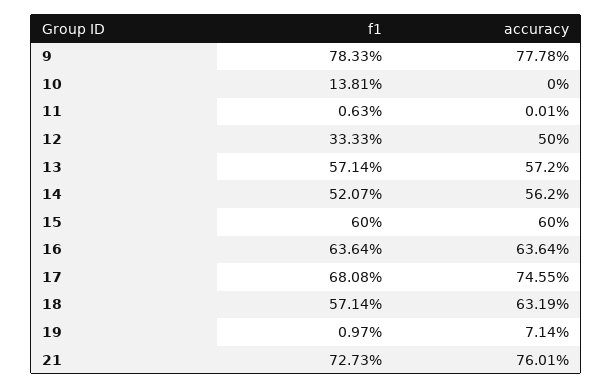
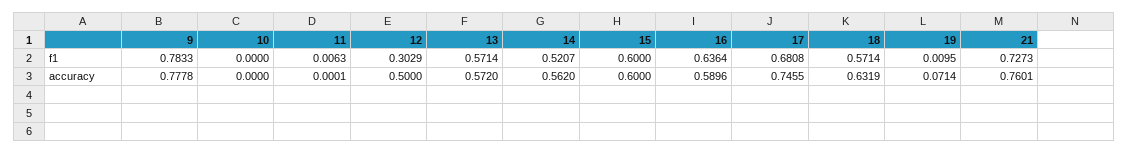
  {
    "f1": {
      "9": 0.7833,
-     "10": 0.1381,
+     "10": 0,
      "11": 0.0063,
-     "12": 0.3333,
+     "12": 0.3029,
      "13": 0.5714,
      "14": 0.5207,
      "15": 0.6,
      "16": 0.6364,
      "17": 0.6808,
      "18": 0.5714,
-     "19": 0.0097,
+     "19": 0.0095,
      "21": 0.7273
    },
    "accuracy": {
      "9": 0.7778,
      "10": 0,
      "11": 0.0001,
      "12": 0.5,
      "13": 0.572,
      "14": 0.562,
      "15": 0.6,
-     "16": 0.6364,
+     "16": 0.5896,
      "17": 0.7455,
      "18": 0.6319,
      "19": 0.0714,
      "21": 0.7601
    }
  }

